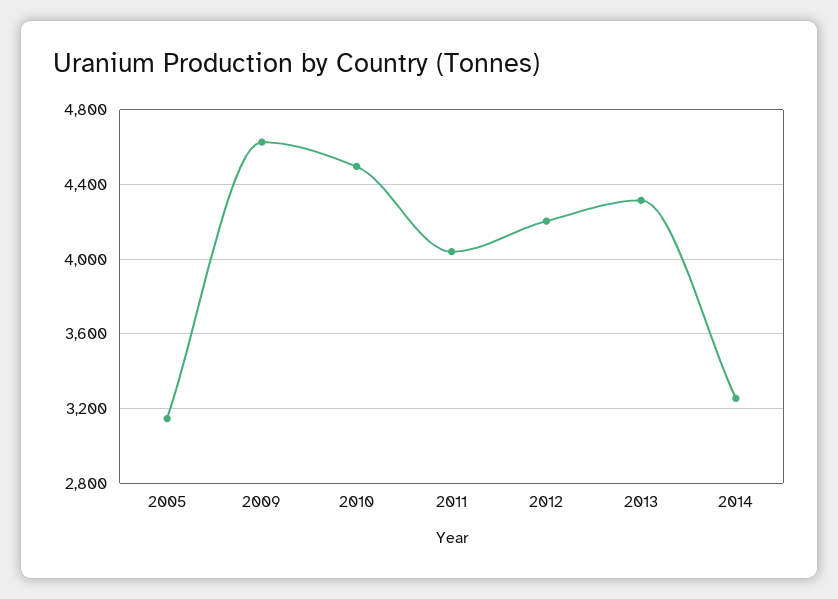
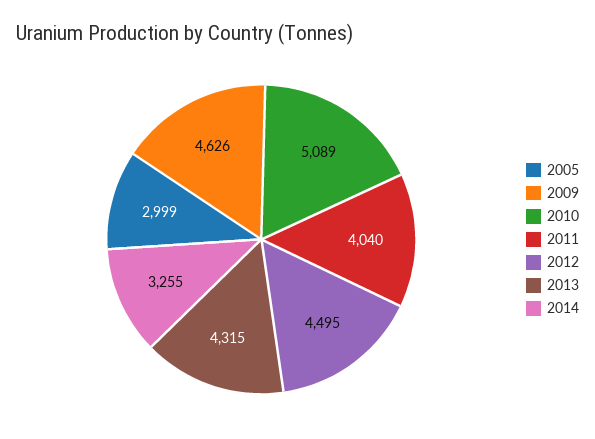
  {
-   "2005": 3150,
+   "2005": 2999,
    "2009": 4626,
-   "2010": 4500,
+   "2010": 5089,
    "2011": 4040,
-   "2012": 4200,
+   "2012": 4495,
    "2013": 4315,
    "2014": 3255
  }

